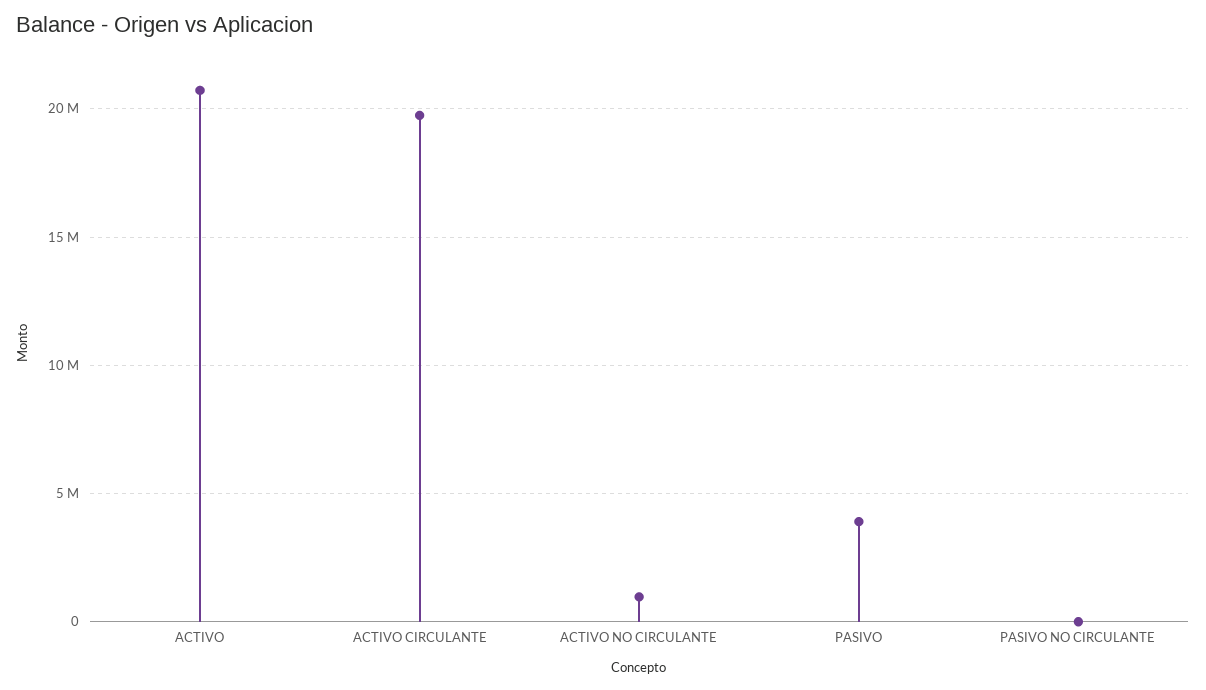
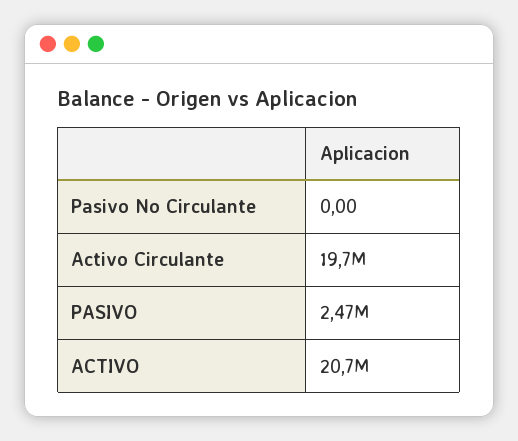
  {
    "ACTIVO": 20700000,
    "ACTIVO CIRCULANTE": 19700000,
-   "ACTIVO NO CIRCULANTE": 1000000,
-   "PASIVO": 4000000,
+   "PASIVO": 2470000,
    "PASIVO NO CIRCULANTE": 0
  }

